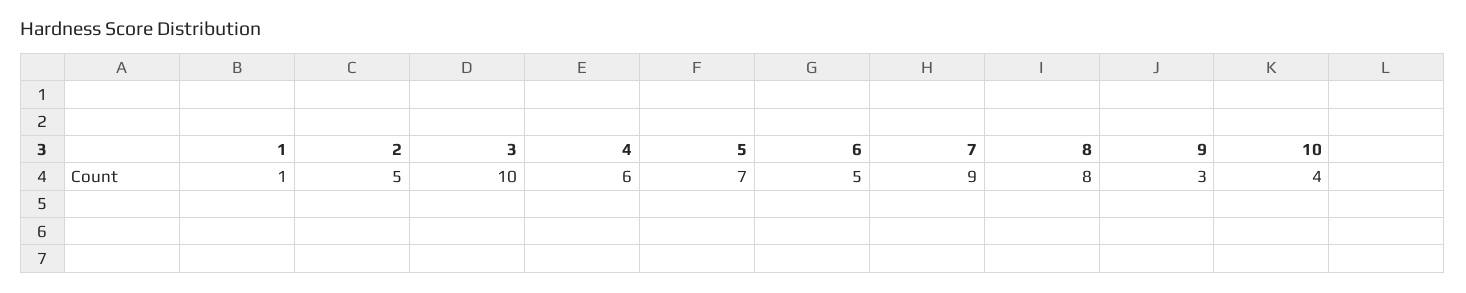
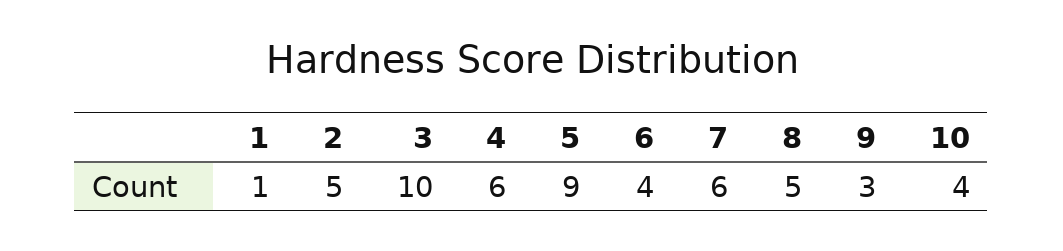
  {
    "1": 1,
    "2": 5,
    "3": 10,
    "4": 6,
-   "5": 7,
+   "5": 9,
-   "6": 5,
+   "6": 4,
-   "7": 9,
+   "7": 6,
-   "8": 8,
+   "8": 5,
    "9": 3,
    "10": 4
  }

